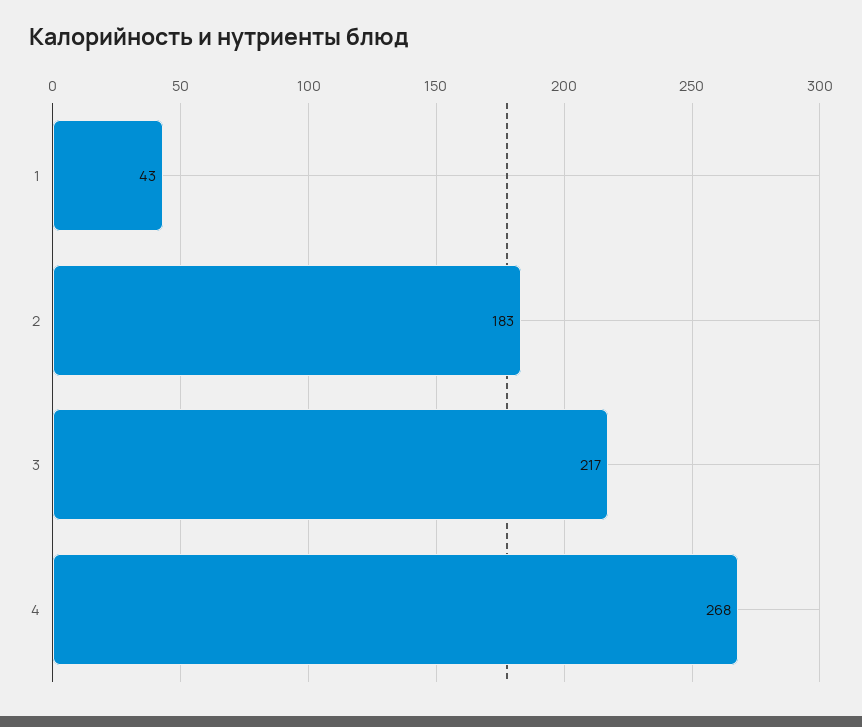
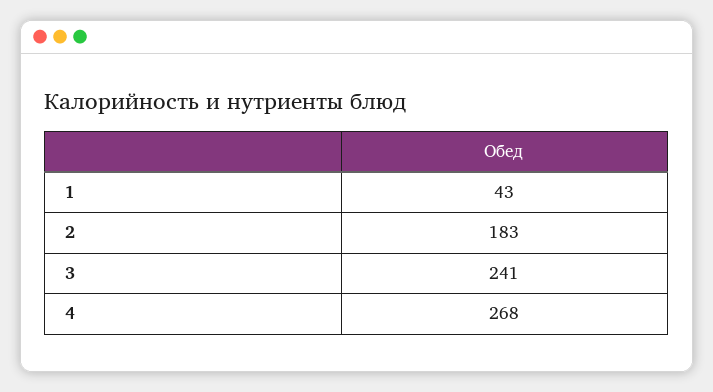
  {
    "1": 43,
    "2": 183,
-   "3": 217,
+   "3": 241,
    "4": 268
  }

